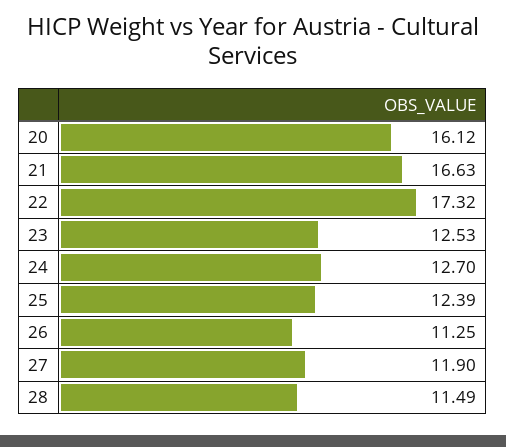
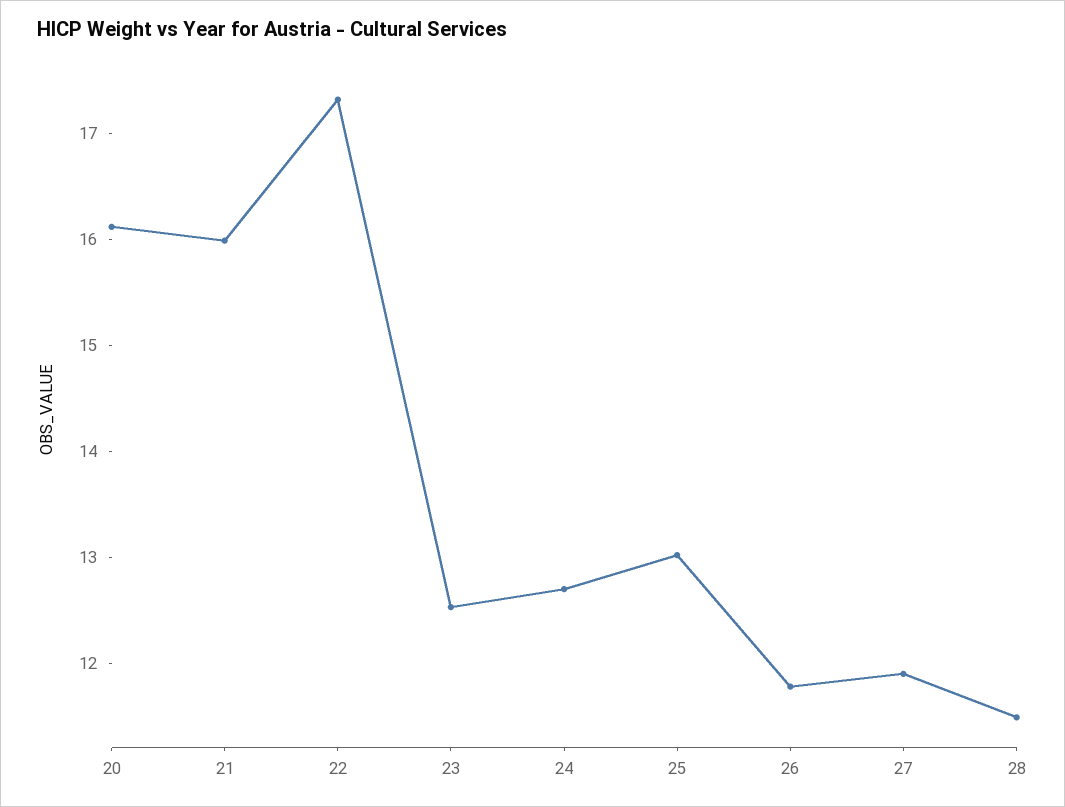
  {
    "20": 16.12,
-   "21": 16.63,
+   "21": 16,
    "22": 17.32,
    "23": 12.53,
    "24": 12.7,
-   "25": 12.39,
+   "25": 13,
-   "26": 11.25,
+   "26": 11.8,
    "27": 11.9,
    "28": 11.49
  }

